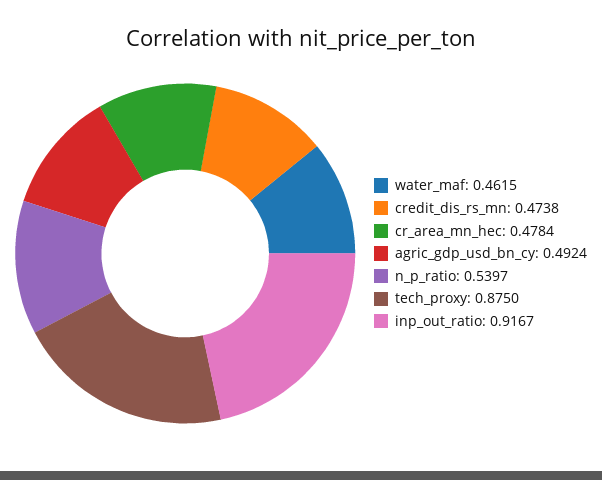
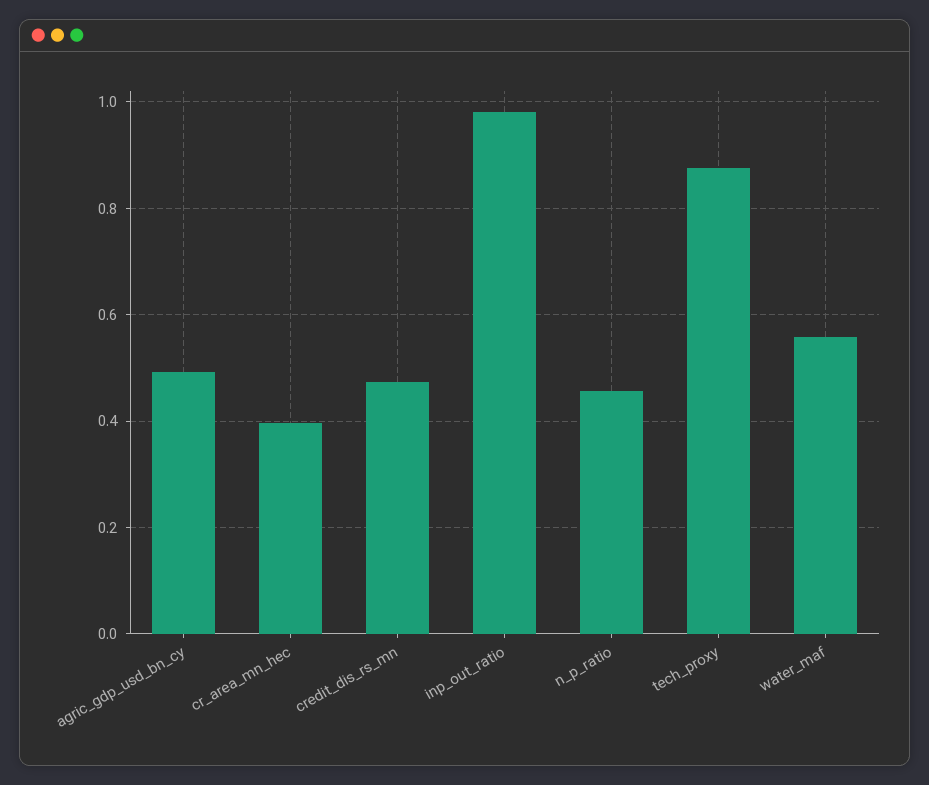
  {
-   "water_maf": 0.4615,
+   "water_maf": 0.56,
    "credit_dis_rs_mn": 0.4738,
-   "cr_area_mn_hec": 0.4784,
+   "cr_area_mn_hec": 0.4,
    "agric_gdp_usd_bn_cy": 0.4924,
-   "n_p_ratio": 0.5397,
+   "n_p_ratio": 0.46,
    "tech_proxy": 0.875,
-   "inp_out_ratio": 0.9167
+   "inp_out_ratio": 0.98
  }

